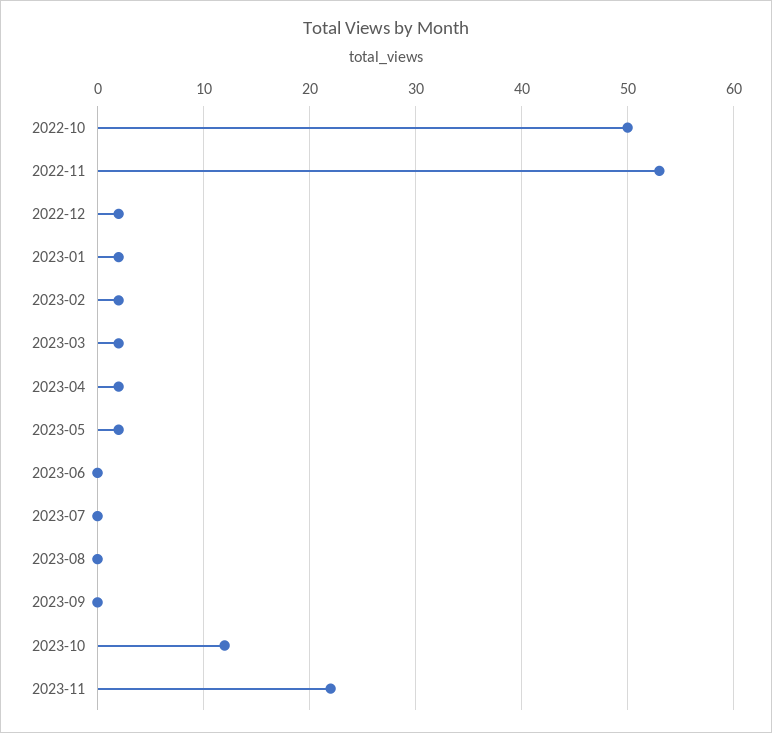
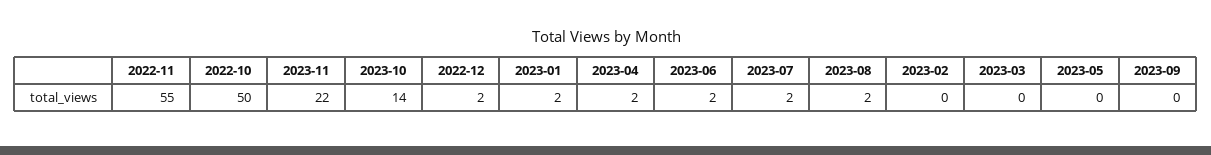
  {
    "2022-10": 50,
-   "2022-11": 53,
+   "2022-11": 55,
    "2022-12": 2,
    "2023-01": 2,
-   "2023-02": 2,
+   "2023-02": 0,
-   "2023-03": 2,
+   "2023-03": 0,
    "2023-04": 2,
-   "2023-05": 2,
+   "2023-05": 0,
-   "2023-06": 0,
+   "2023-06": 2,
-   "2023-07": 0,
+   "2023-07": 2,
-   "2023-08": 0,
+   "2023-08": 2,
    "2023-09": 0,
-   "2023-10": 12,
+   "2023-10": 14,
    "2023-11": 22
  }

